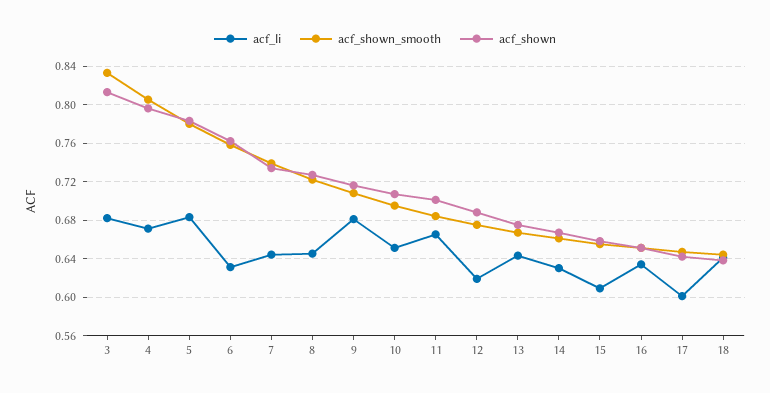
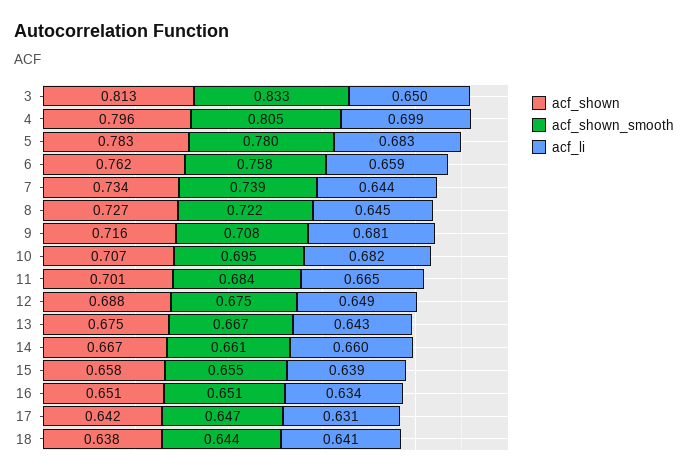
  {
    "acf_li": {
-     "3": 0.68,
+     "3": 0.65,
-     "4": 0.67,
+     "4": 0.699,
      "5": 0.683,
-     "6": 0.63,
+     "6": 0.659,
      "7": 0.644,
      "8": 0.645,
      "9": 0.681,
-     "10": 0.65,
+     "10": 0.682,
      "11": 0.665,
-     "12": 0.62,
+     "12": 0.649,
      "13": 0.643,
-     "14": 0.63,
+     "14": 0.66,
-     "15": 0.61,
+     "15": 0.639,
      "16": 0.634,
-     "17": 0.6,
+     "17": 0.631,
      "18": 0.641
    },
    "acf_shown_smooth": {
      "3": 0.833,
      "4": 0.805,
      "5": 0.78,
      "6": 0.758,
      "7": 0.739,
      "8": 0.722,
      "9": 0.708,
      "10": 0.695,
      "11": 0.684,
      "12": 0.675,
      "13": 0.667,
      "14": 0.661,
      "15": 0.655,
      "16": 0.651,
      "17": 0.647,
      "18": 0.644
    },
    "acf_shown": {
      "3": 0.813,
      "4": 0.796,
      "5": 0.783,
      "6": 0.762,
      "7": 0.734,
      "8": 0.727,
      "9": 0.716,
      "10": 0.707,
      "11": 0.701,
      "12": 0.688,
      "13": 0.675,
      "14": 0.667,
      "15": 0.658,
      "16": 0.651,
      "17": 0.642,
      "18": 0.638
    }
  }

